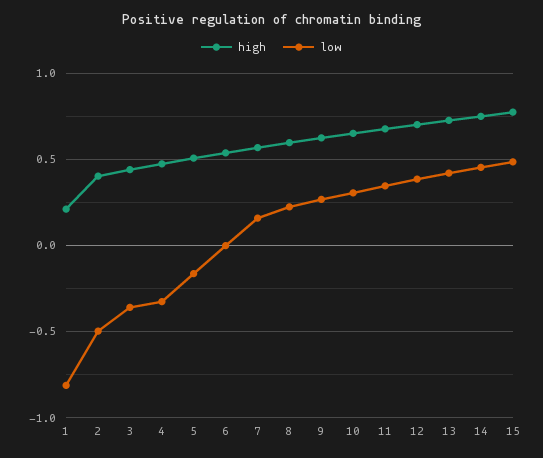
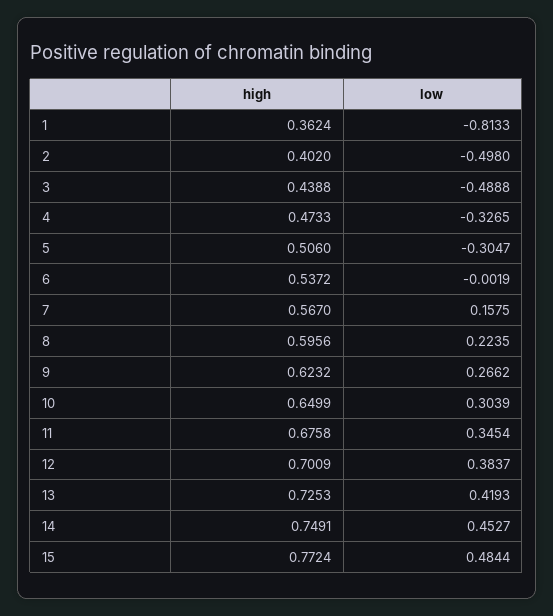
  {
    "high": {
-     "1": 0.2,
+     "1": 0.3624,
      "2": 0.402,
      "3": 0.4388,
      "4": 0.4733,
      "5": 0.506,
      "6": 0.5372,
      "7": 0.567,
      "8": 0.5956,
      "9": 0.6232,
      "10": 0.6499,
      "11": 0.6758,
      "12": 0.7009,
      "13": 0.7253,
      "14": 0.7491,
      "15": 0.7724
    },
    "low": {
      "1": -0.8133,
      "2": -0.498,
-     "3": -0.35,
+     "3": -0.4888,
      "4": -0.3265,
-     "5": -0.15,
+     "5": -0.3047,
      "6": -0.0019,
      "7": 0.1575,
      "8": 0.2235,
      "9": 0.2662,
      "10": 0.3039,
      "11": 0.3454,
      "12": 0.3837,
      "13": 0.4193,
      "14": 0.4527,
      "15": 0.4844
    }
  }

